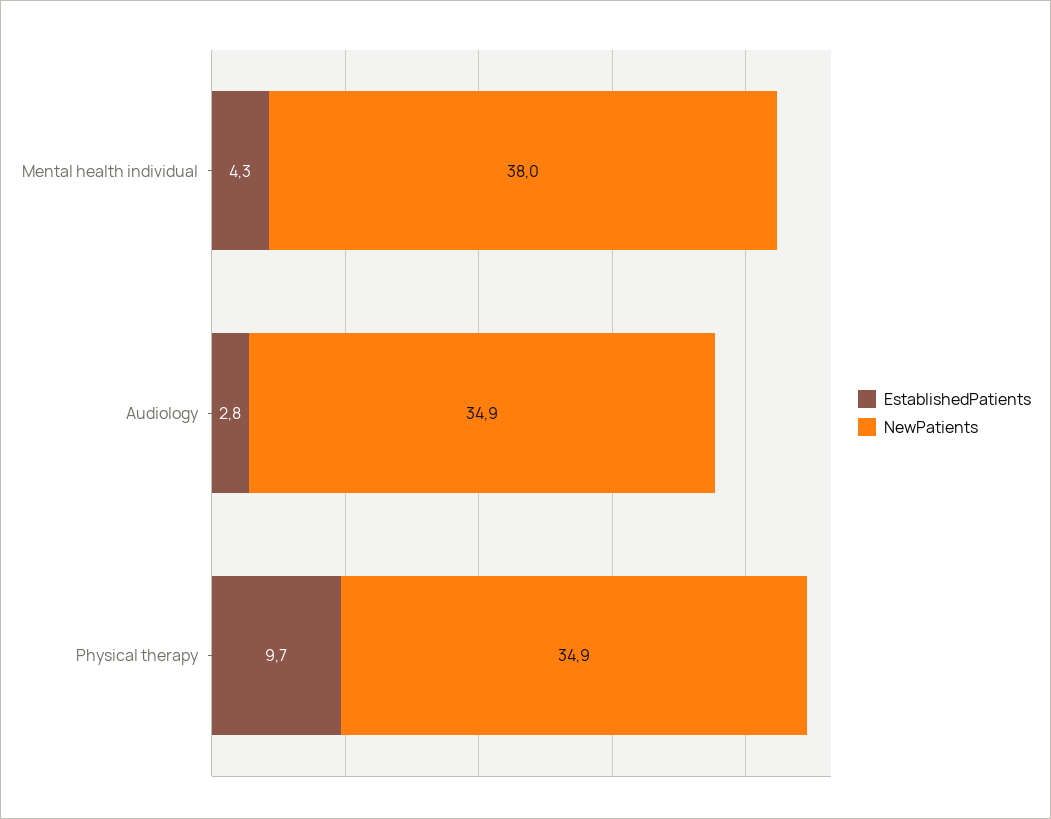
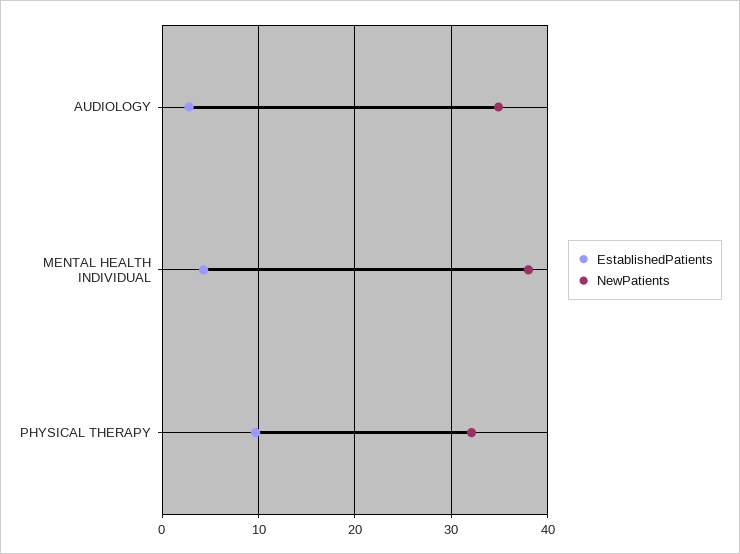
  {
    "EstablishedPatients": {
      "Mental health individual": 4.3,
      "Audiology": 2.8,
      "Physical therapy": 9.7
    },
    "NewPatients": {
      "Mental health individual": 38,
      "Audiology": 34.9,
-     "Physical therapy": 34.9
+     "Physical therapy": 32
    }
  }

